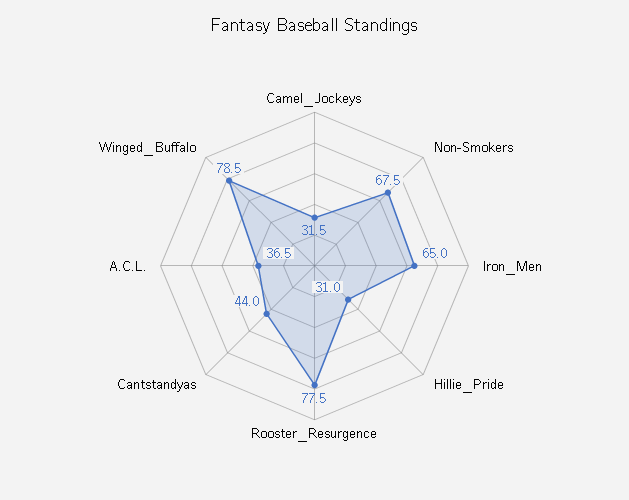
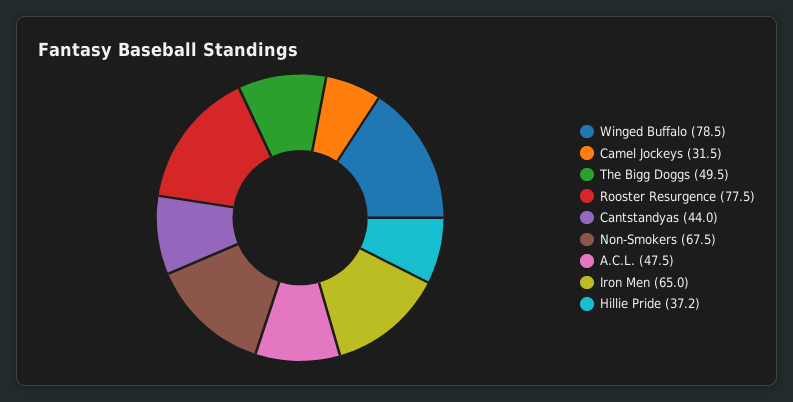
  {
    "Camel_Jockeys": 31.5,
    "Non-Smokers": 67.5,
    "Iron_Men": 65,
-   "Hillie_Pride": 31,
+   "Hillie_Pride": 37.2,
    "Rooster_Resurgence": 77.5,
    "Cantstandyas": 44,
-   "A.C.L.": 36.5,
+   "A.C.L.": 47.5,
-   "Winged_Buffalo": 78.5
+   "Winged_Buffalo": 78.5,
+   "The Bigg Doggs": 49.5
  }

